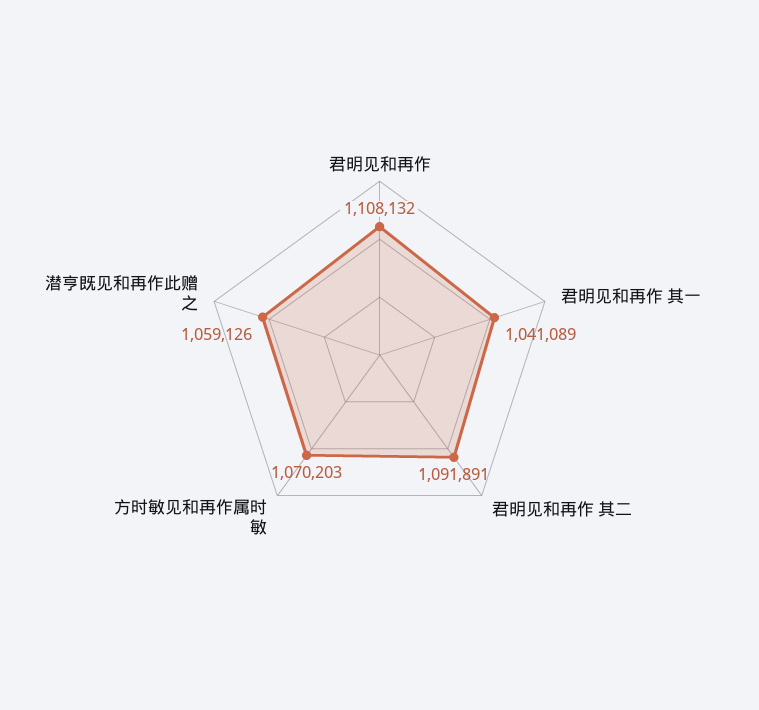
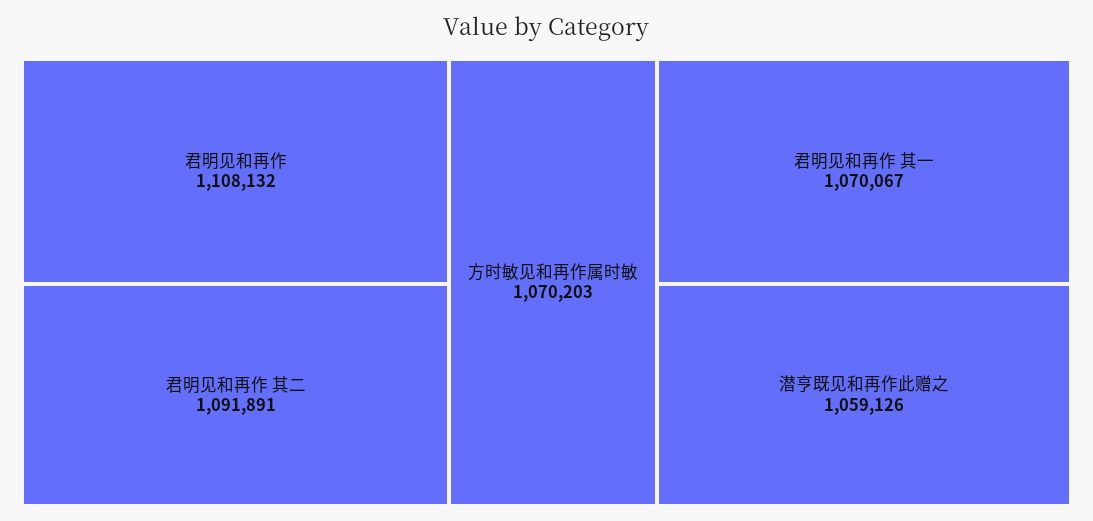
  {
    "君明见和再作": 1108132,
-   "君明见和再作 其一": 1041089,
+   "君明见和再作 其一": 1070067,
    "君明见和再作 其二": 1091891,
    "方时敏见和再作属时敏": 1070203,
    "潜亨既见和再作此赠之": 1059126
  }

